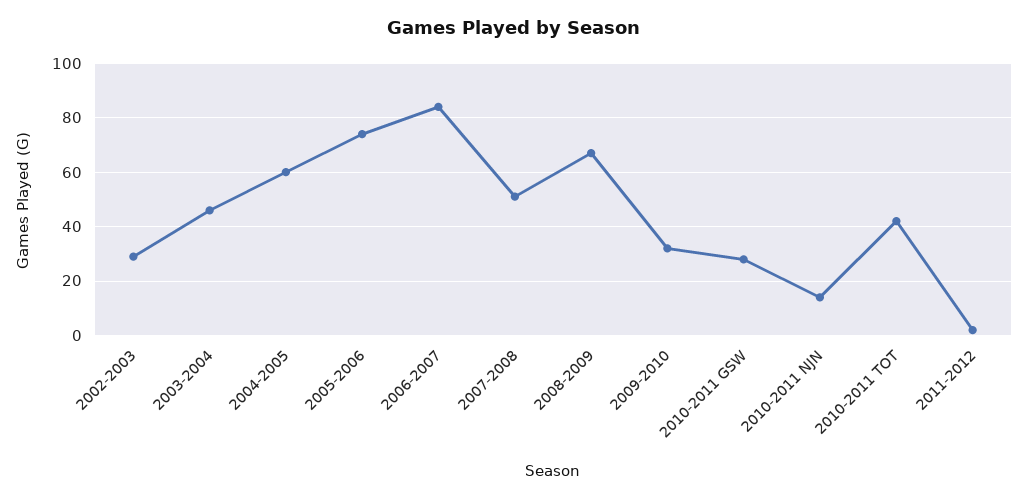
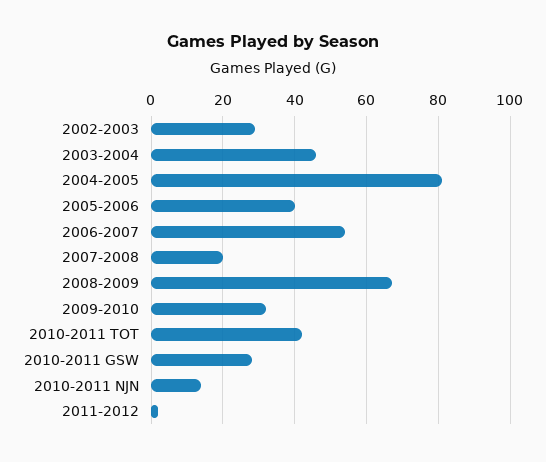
  {
    "2002-2003": 30,
    "2003-2004": 45,
-   "2004-2005": 60,
+   "2004-2005": 80,
-   "2005-2006": 75,
+   "2005-2006": 40,
-   "2006-2007": 85,
+   "2006-2007": 55,
-   "2007-2008": 50,
+   "2007-2008": 20,
    "2008-2009": 65,
    "2009-2010": 30,
    "2010-2011 GSW": 30,
    "2010-2011 NJN": 15,
    "2010-2011 TOT": 40,
    "2011-2012": 0
  }

